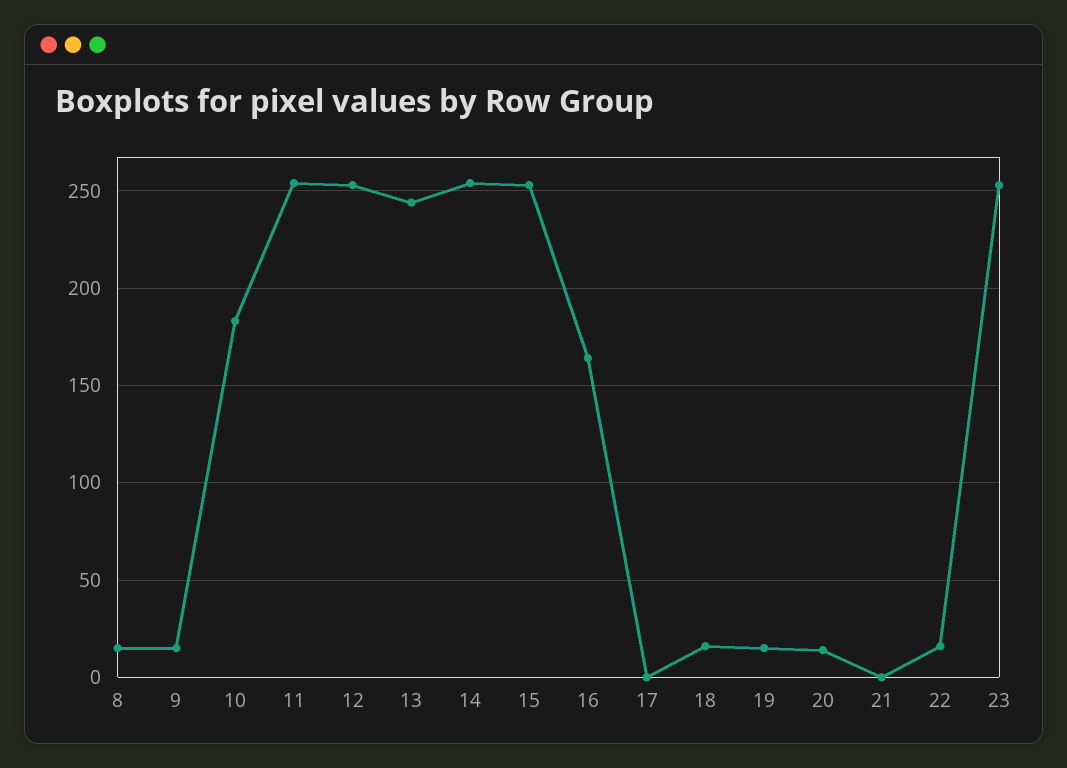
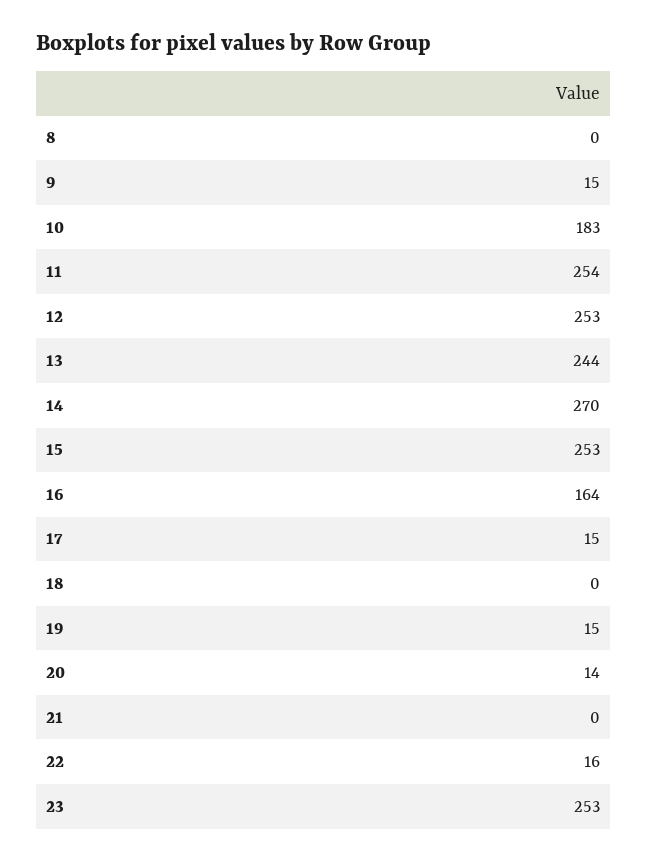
  {
-   "8": 15,
+   "8": 0,
    "9": 15,
    "10": 183,
    "11": 254,
    "12": 253,
    "13": 244,
-   "14": 255,
+   "14": 270,
    "15": 253,
    "16": 164,
-   "17": 0,
+   "17": 15,
-   "18": 15,
+   "18": 0,
    "19": 15,
    "20": 14,
    "21": 0,
    "22": 16,
    "23": 253
  }

